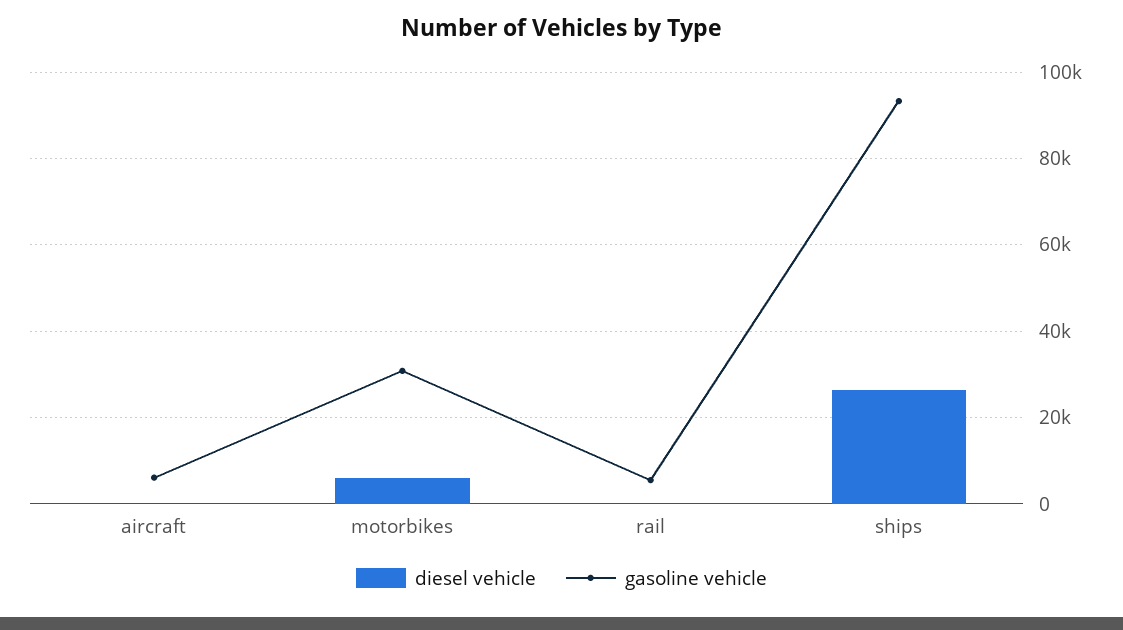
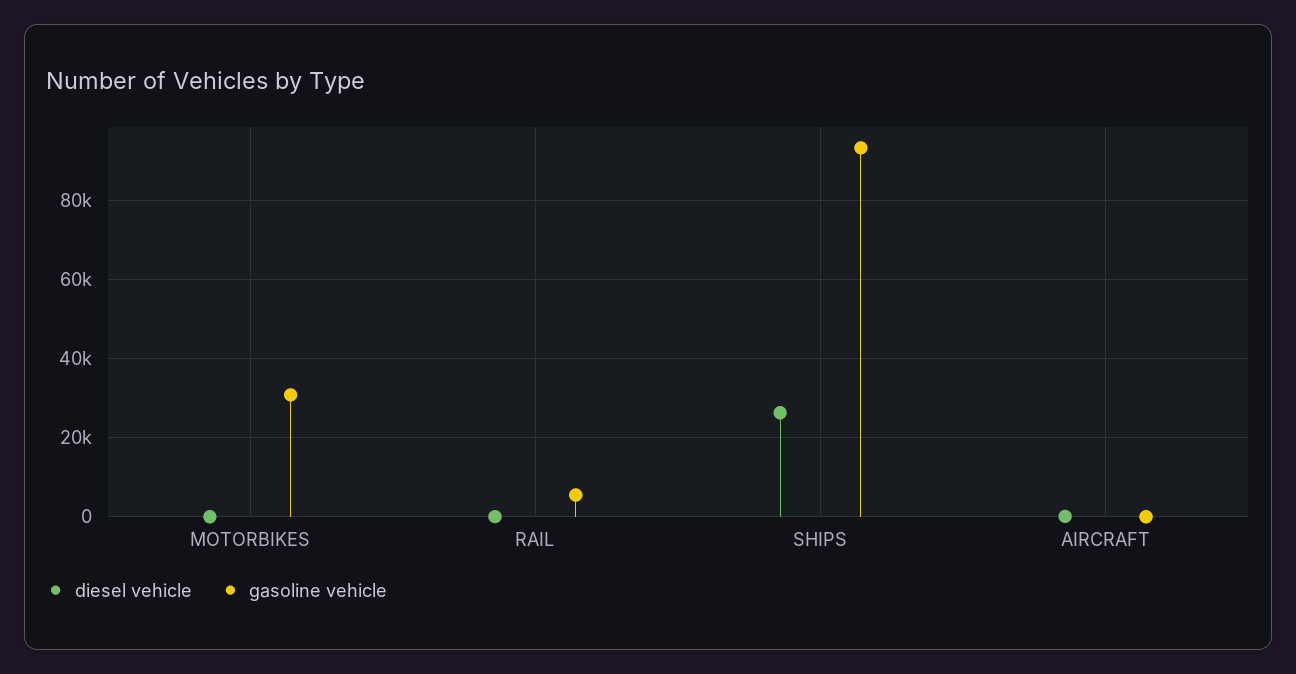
  {
    "diesel vehicle": {
      "aircraft": 0,
-     "motorbikes": 6000,
+     "motorbikes": 0,
      "rail": 0,
      "ships": 26000
    },
    "gasoline vehicle": {
-     "aircraft": 6000,
+     "aircraft": 0,
      "motorbikes": 30000,
      "rail": 6000,
      "ships": 94000
    }
  }

